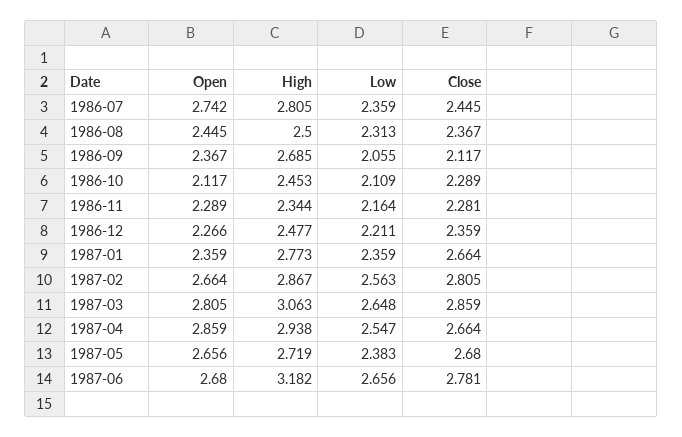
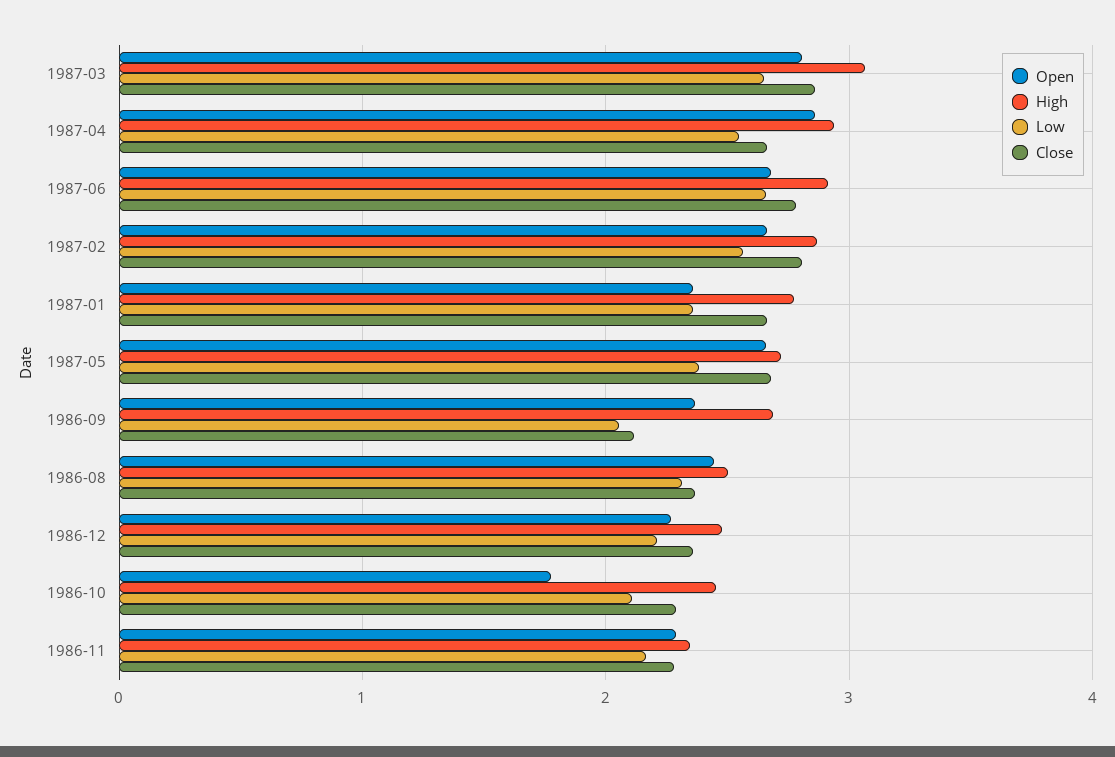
  {
    "Open": {
-     "1986-07": 2.742,
      "1986-08": 2.445,
      "1986-09": 2.367,
-     "1986-10": 2.117,
+     "1986-10": 1.8,
      "1986-11": 2.289,
      "1986-12": 2.266,
      "1987-01": 2.359,
      "1987-02": 2.664,
      "1987-03": 2.805,
      "1987-04": 2.859,
      "1987-05": 2.656,
      "1987-06": 2.68
    },
    "High": {
-     "1986-07": 2.805,
      "1986-08": 2.5,
      "1986-09": 2.685,
      "1986-10": 2.453,
      "1986-11": 2.344,
      "1986-12": 2.477,
      "1987-01": 2.773,
      "1987-02": 2.867,
      "1987-03": 3.063,
      "1987-04": 2.938,
      "1987-05": 2.719,
-     "1987-06": 3.182
+     "1987-06": 2.9
    },
    "Low": {
-     "1986-07": 2.359,
      "1986-08": 2.313,
      "1986-09": 2.055,
      "1986-10": 2.109,
      "1986-11": 2.164,
      "1986-12": 2.211,
      "1987-01": 2.359,
      "1987-02": 2.563,
      "1987-03": 2.648,
      "1987-04": 2.547,
      "1987-05": 2.383,
      "1987-06": 2.656
    },
    "Close": {
-     "1986-07": 2.445,
      "1986-08": 2.367,
      "1986-09": 2.117,
      "1986-10": 2.289,
      "1986-11": 2.281,
      "1986-12": 2.359,
      "1987-01": 2.664,
      "1987-02": 2.805,
      "1987-03": 2.859,
      "1987-04": 2.664,
      "1987-05": 2.68,
      "1987-06": 2.781
    }
  }

